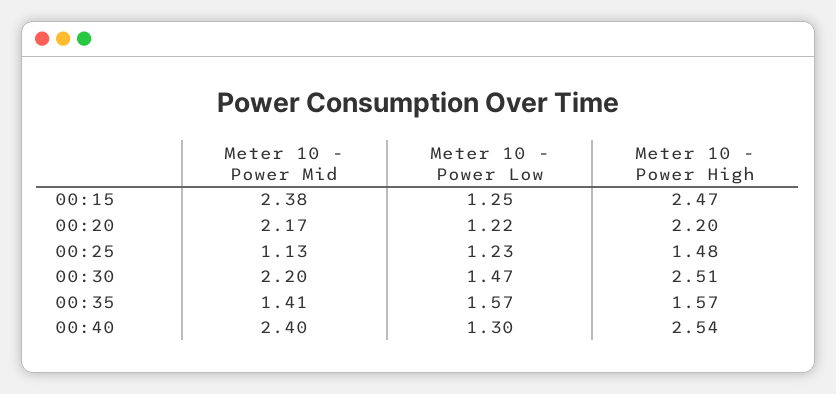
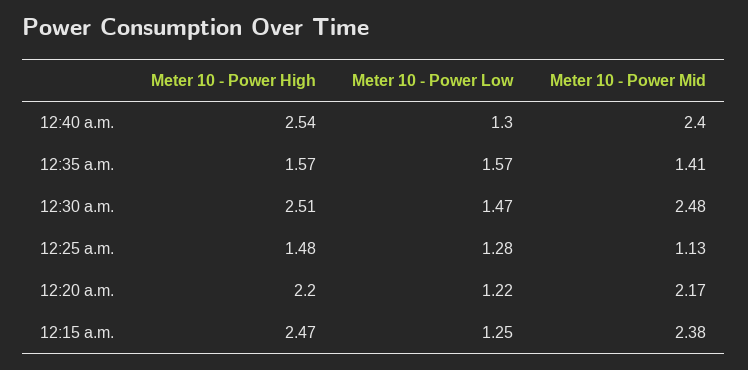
  {
    "Meter 10 - Power Mid": {
      "00:15": 2.38,
      "00:20": 2.17,
      "00:25": 1.13,
-     "00:30": 2.2,
+     "00:30": 2.48,
      "00:35": 1.41,
      "00:40": 2.4
    },
    "Meter 10 - Power Low": {
      "00:15": 1.25,
      "00:20": 1.22,
-     "00:25": 1.23,
+     "00:25": 1.28,
      "00:30": 1.47,
      "00:35": 1.57,
      "00:40": 1.3
    },
    "Meter 10 - Power High": {
      "00:15": 2.47,
      "00:20": 2.2,
      "00:25": 1.48,
      "00:30": 2.51,
      "00:35": 1.57,
      "00:40": 2.54
    }
  }

